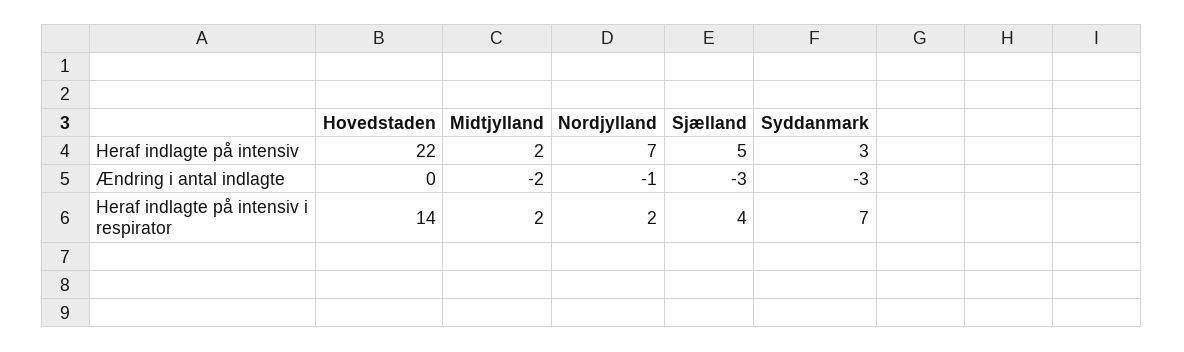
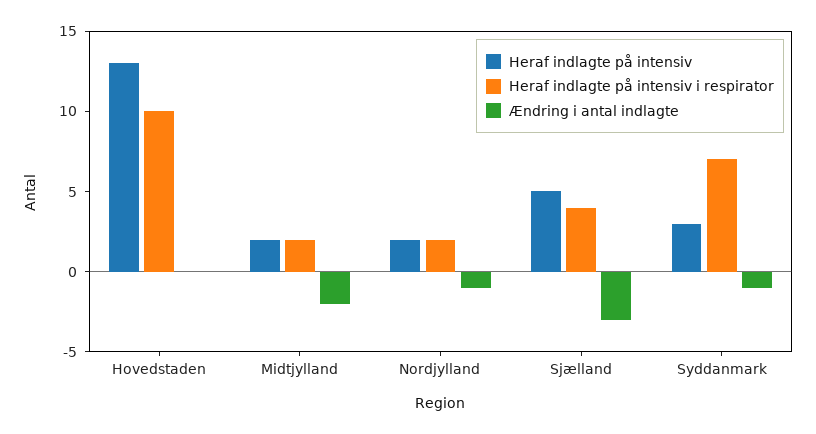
  {
    "Heraf indlagte på intensiv": {
-     "Hovedstaden": 22,
+     "Hovedstaden": 13,
      "Midtjylland": 2,
-     "Nordjylland": 7,
+     "Nordjylland": 2,
      "Sjælland": 5,
      "Syddanmark": 3
    },
    "Ændring i antal indlagte": {
      "Hovedstaden": 0,
      "Midtjylland": -2,
      "Nordjylland": -1,
      "Sjælland": -3,
-     "Syddanmark": -3
+     "Syddanmark": -1
    },
    "Heraf indlagte på intensiv i respirator": {
-     "Hovedstaden": 14,
+     "Hovedstaden": 10,
      "Midtjylland": 2,
      "Nordjylland": 2,
      "Sjælland": 4,
      "Syddanmark": 7
    }
  }

